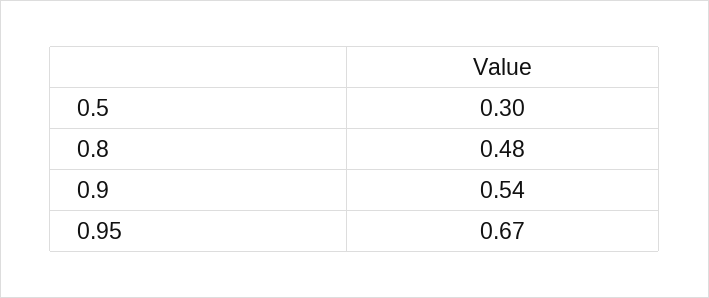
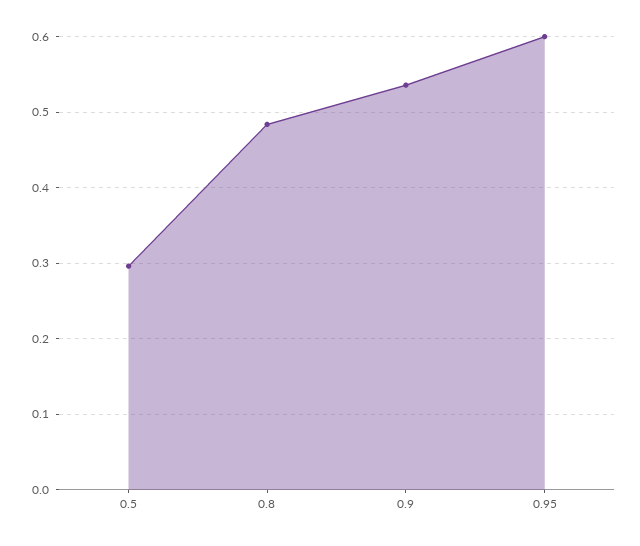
  {
    "0.5": 0.3,
    "0.8": 0.48,
    "0.9": 0.54,
-   "0.95": 0.67
+   "0.95": 0.6
  }

